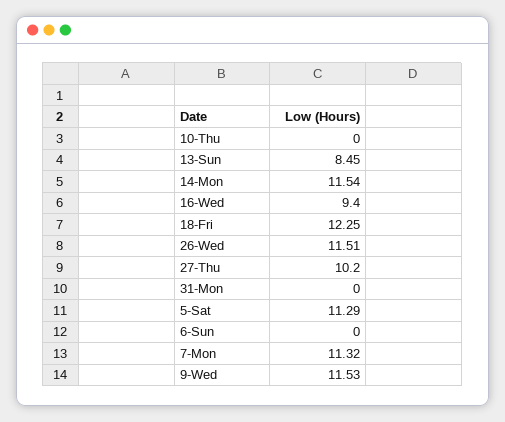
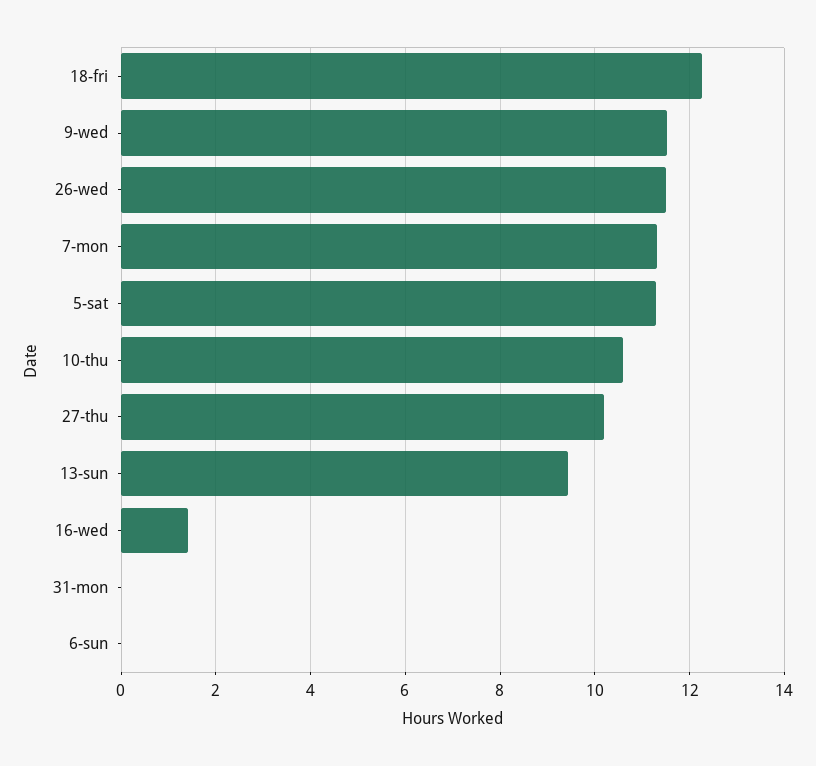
  {
-   "10-Thu": 0,
+   "10-Thu": 10.6,
-   "13-Sun": 8.45,
+   "13-Sun": 9.4,
-   "14-Mon": 11.54,
-   "16-Wed": 9.4,
+   "16-Wed": 1.4,
    "18-Fri": 12.25,
    "26-Wed": 11.51,
    "27-Thu": 10.2,
    "31-Mon": 0,
    "5-Sat": 11.29,
    "6-Sun": 0,
    "7-Mon": 11.32,
    "9-Wed": 11.53
  }

